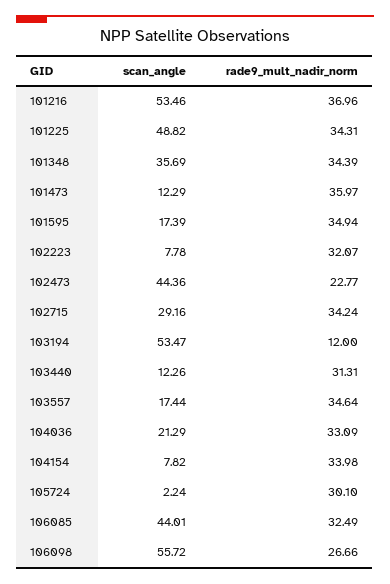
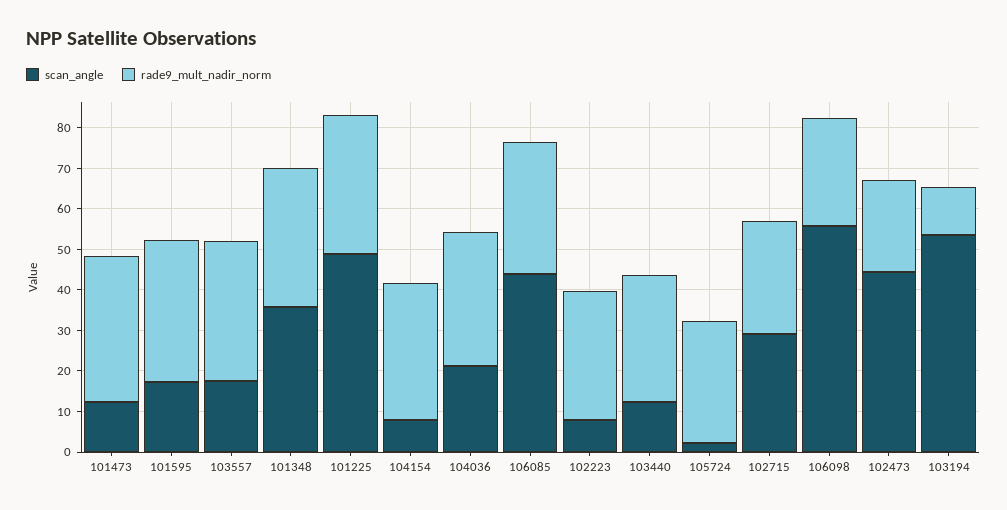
  {
    "scan_angle": {
-     "101216": 53.46,
      "101225": 48.82,
      "101348": 35.69,
      "101473": 12.29,
      "101595": 17.39,
      "102223": 7.78,
      "102473": 44.36,
      "102715": 29.16,
      "103194": 53.47,
      "103440": 12.26,
      "103557": 17.44,
      "104036": 21.29,
      "104154": 7.82,
      "105724": 2.24,
      "106085": 44.01,
      "106098": 55.72
    },
    "rade9_mult_nadir_norm": {
-     "101216": 36.96,
      "101225": 34.31,
      "101348": 34.39,
      "101473": 35.97,
      "101595": 34.94,
      "102223": 32.07,
      "102473": 22.77,
-     "102715": 34.24,
+     "102715": 28,
      "103194": 12,
      "103440": 31.31,
      "103557": 34.64,
      "104036": 33.09,
      "104154": 33.98,
      "105724": 30.1,
      "106085": 32.49,
      "106098": 26.66
    }
  }

